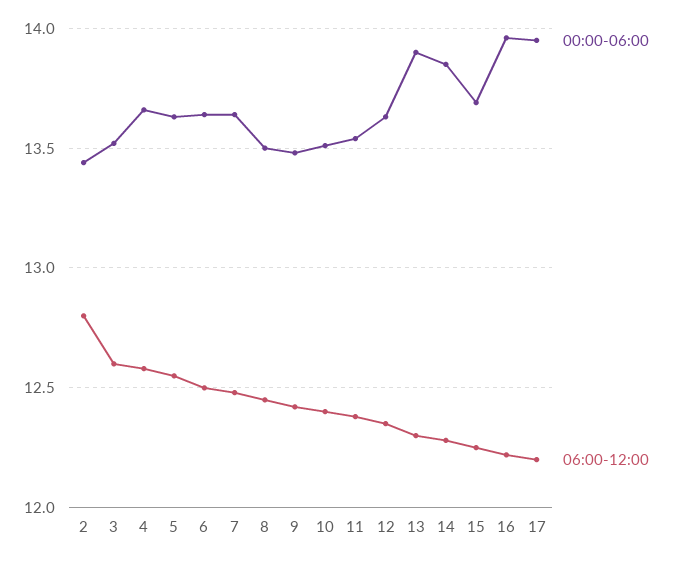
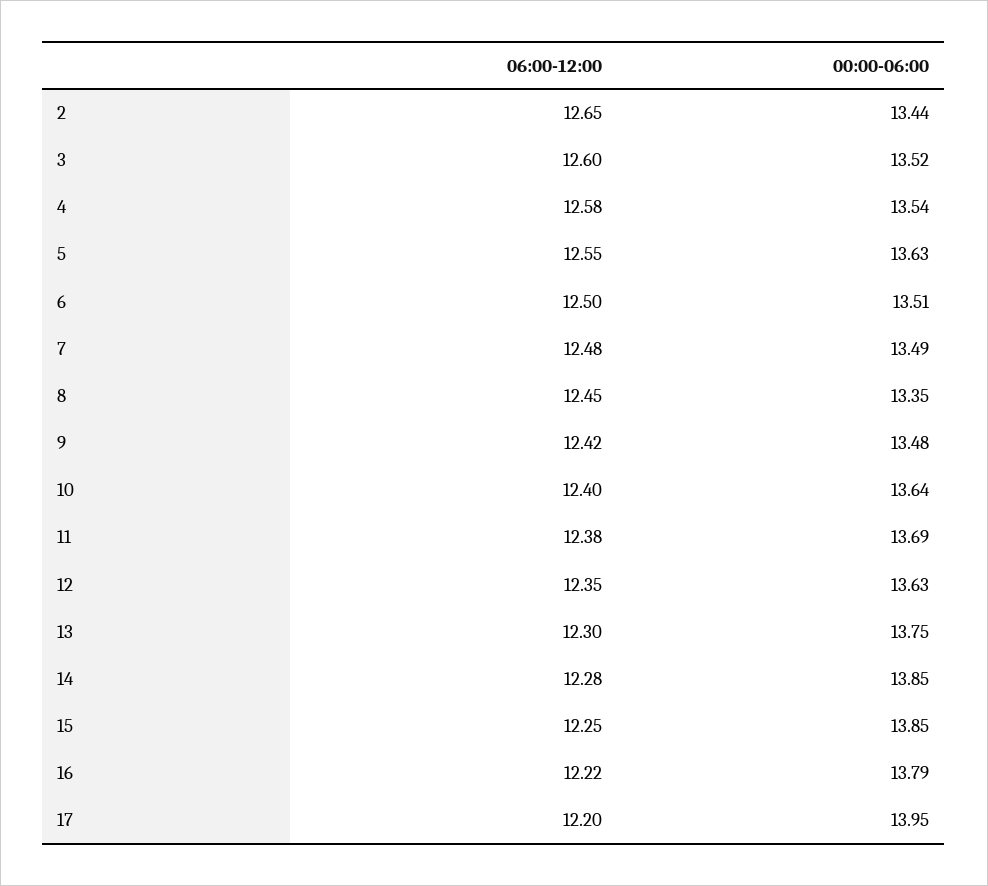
  {
    "00:00-06:00": {
      "2": 13.44,
      "3": 13.52,
-     "4": 13.65,
+     "4": 13.54,
      "5": 13.63,
-     "6": 13.65,
+     "6": 13.51,
-     "7": 13.65,
+     "7": 13.49,
-     "8": 13.5,
+     "8": 13.35,
      "9": 13.48,
-     "10": 13.5,
+     "10": 13.64,
-     "11": 13.55,
+     "11": 13.69,
      "12": 13.63,
-     "13": 13.9,
+     "13": 13.75,
      "14": 13.85,
-     "15": 13.7,
+     "15": 13.85,
-     "16": 13.95,
+     "16": 13.79,
      "17": 13.95
    },
    "06:00-12:00": {
-     "2": 12.8,
+     "2": 12.65,
      "3": 12.6,
      "4": 12.58,
      "5": 12.55,
      "6": 12.5,
      "7": 12.48,
      "8": 12.45,
      "9": 12.42,
      "10": 12.4,
      "11": 12.38,
      "12": 12.35,
      "13": 12.3,
      "14": 12.28,
      "15": 12.25,
      "16": 12.22,
      "17": 12.2
    }
  }

